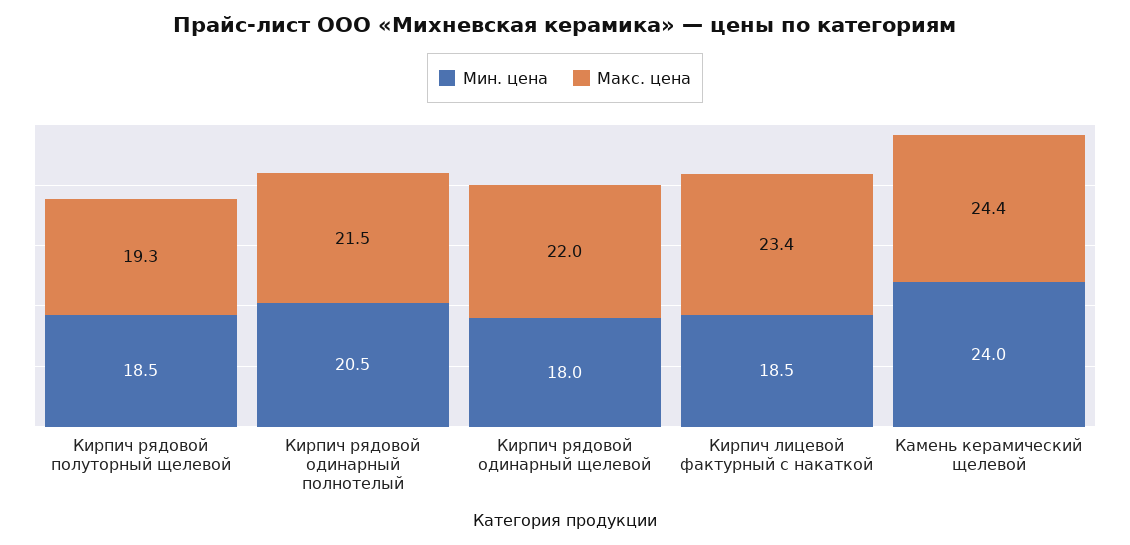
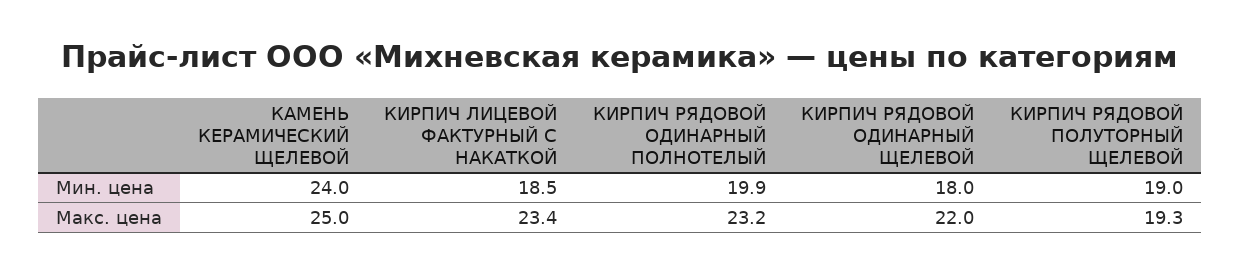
  {
    "Мин. цена": {
-     "Кирпич рядовой полуторный щелевой": 18.5,
+     "Кирпич рядовой полуторный щелевой": 19,
-     "Кирпич рядовой одинарный полнотелый": 20.5,
+     "Кирпич рядовой одинарный полнотелый": 19.9,
      "Кирпич рядовой одинарный щелевой": 18,
      "Кирпич лицевой фактурный с накаткой": 18.5,
      "Камень керамический щелевой": 24
    },
    "Макс. цена": {
      "Кирпич рядовой полуторный щелевой": 19.3,
-     "Кирпич рядовой одинарный полнотелый": 21.5,
+     "Кирпич рядовой одинарный полнотелый": 23.2,
      "Кирпич рядовой одинарный щелевой": 22,
      "Кирпич лицевой фактурный с накаткой": 23.4,
-     "Камень керамический щелевой": 24.4
+     "Камень керамический щелевой": 25
    }
  }

